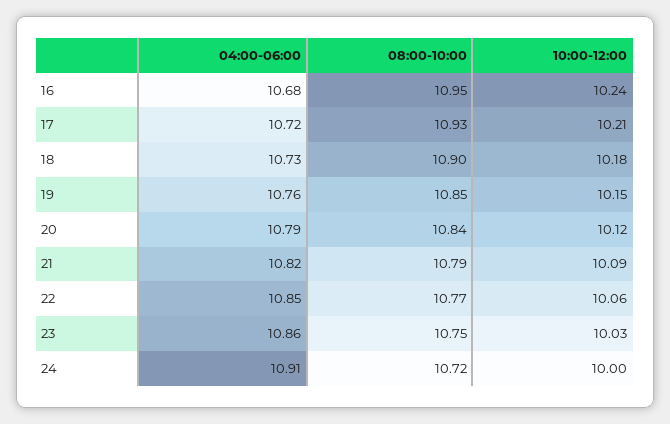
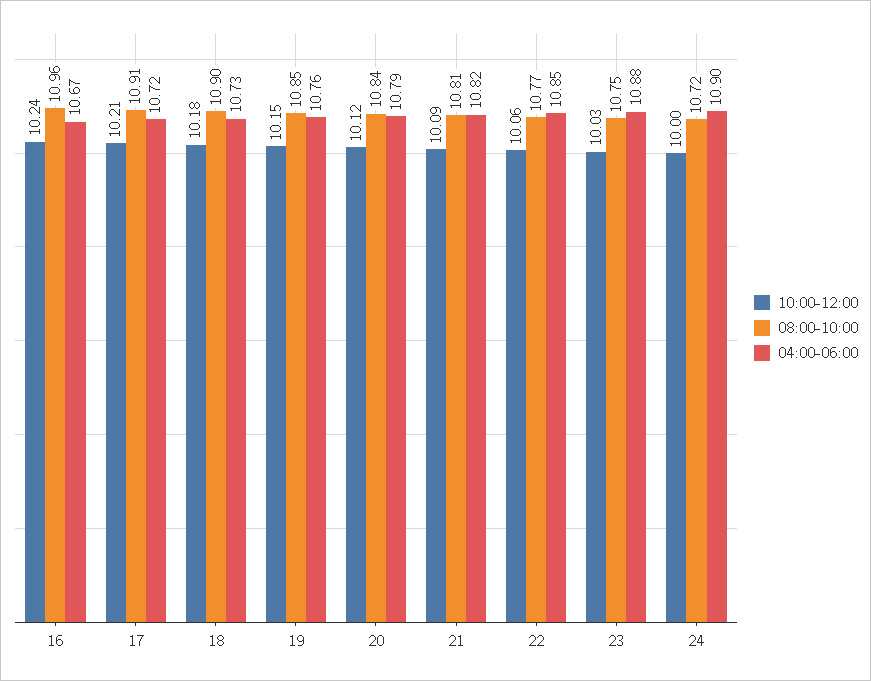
  {
    "04:00-06:00": {
-     "16": 10.68,
+     "16": 10.67,
      "17": 10.72,
      "18": 10.73,
      "19": 10.76,
      "20": 10.79,
      "21": 10.82,
      "22": 10.85,
-     "23": 10.86,
+     "23": 10.88,
-     "24": 10.91
+     "24": 10.9
    },
    "08:00-10:00": {
-     "16": 10.95,
+     "16": 10.96,
-     "17": 10.93,
+     "17": 10.91,
      "18": 10.9,
      "19": 10.85,
      "20": 10.84,
-     "21": 10.79,
+     "21": 10.81,
      "22": 10.77,
      "23": 10.75,
      "24": 10.72
    },
    "10:00-12:00": {
      "16": 10.24,
      "17": 10.21,
      "18": 10.18,
      "19": 10.15,
      "20": 10.12,
      "21": 10.09,
      "22": 10.06,
      "23": 10.03,
      "24": 10
    }
  }

